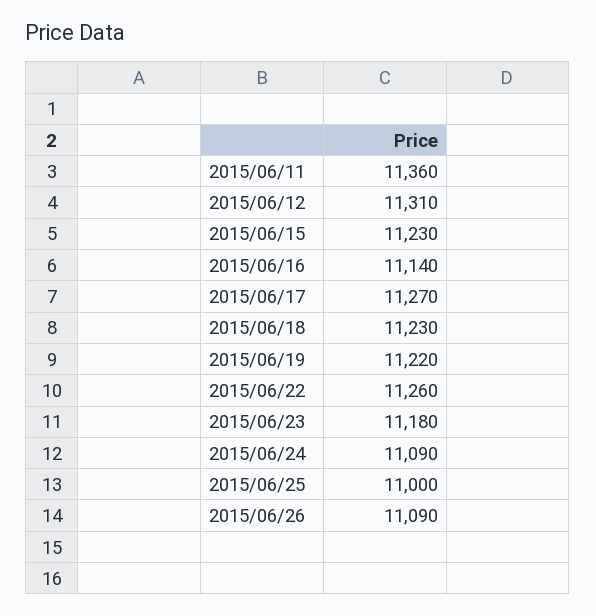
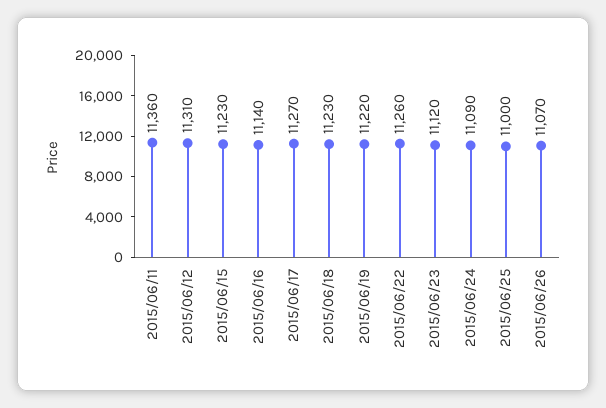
  {
    "2015/06/11": 11360,
    "2015/06/12": 11310,
    "2015/06/15": 11230,
    "2015/06/16": 11140,
    "2015/06/17": 11270,
    "2015/06/18": 11230,
    "2015/06/19": 11220,
    "2015/06/22": 11260,
-   "2015/06/23": 11180,
+   "2015/06/23": 11120,
    "2015/06/24": 11090,
    "2015/06/25": 11000,
-   "2015/06/26": 11090
+   "2015/06/26": 11070
  }

